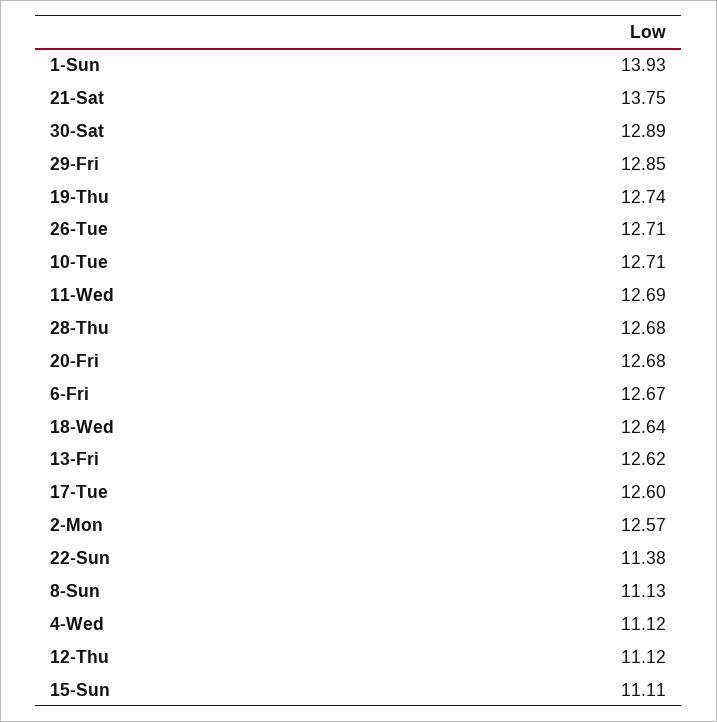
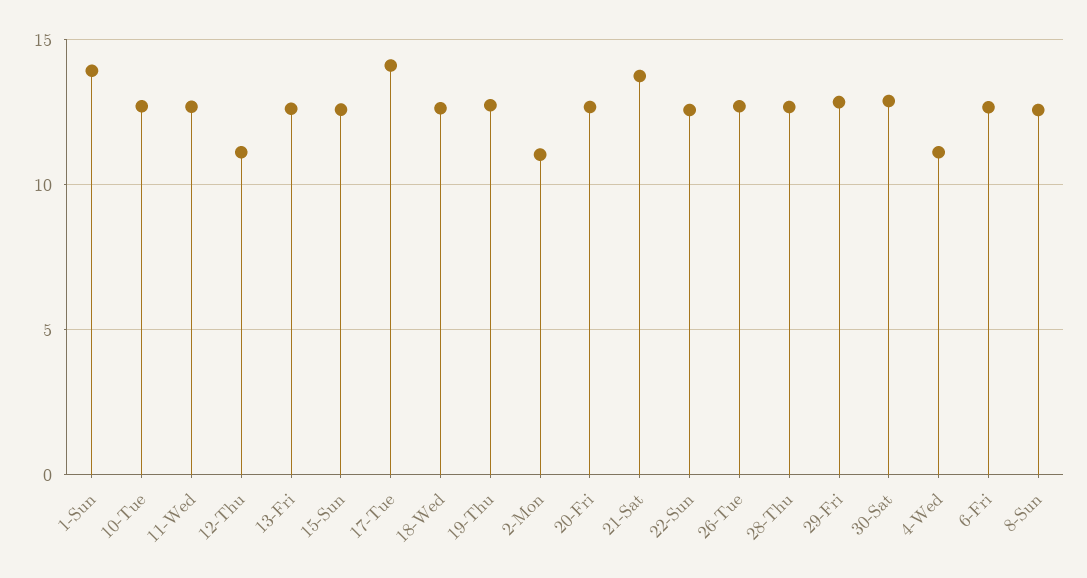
  {
    "1-Sun": 13.93,
    "21-Sat": 13.75,
    "30-Sat": 12.89,
    "29-Fri": 12.85,
    "19-Thu": 12.74,
    "26-Tue": 12.71,
    "10-Tue": 12.71,
    "11-Wed": 12.69,
    "28-Thu": 12.68,
    "20-Fri": 12.68,
    "6-Fri": 12.67,
    "18-Wed": 12.64,
    "13-Fri": 12.62,
-   "17-Tue": 12.6,
+   "17-Tue": 14,
-   "2-Mon": 12.57,
+   "2-Mon": 11,
-   "22-Sun": 11.38,
+   "22-Sun": 12.5,
-   "8-Sun": 11.13,
+   "8-Sun": 12.5,
    "4-Wed": 11.12,
    "12-Thu": 11.12,
-   "15-Sun": 11.11
+   "15-Sun": 12.5
  }

